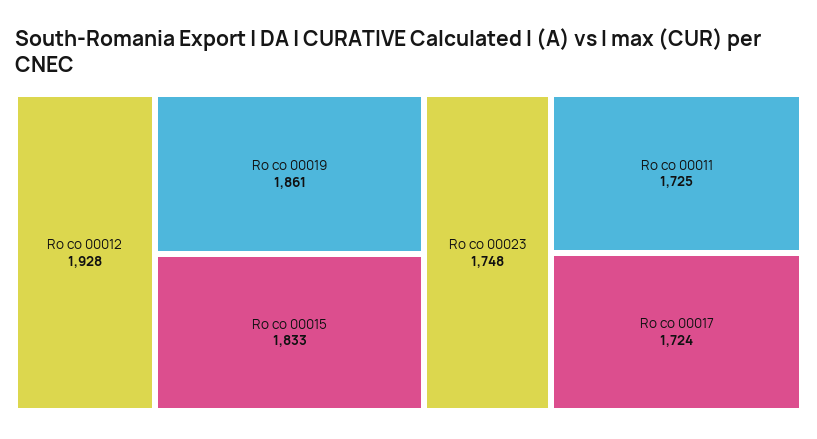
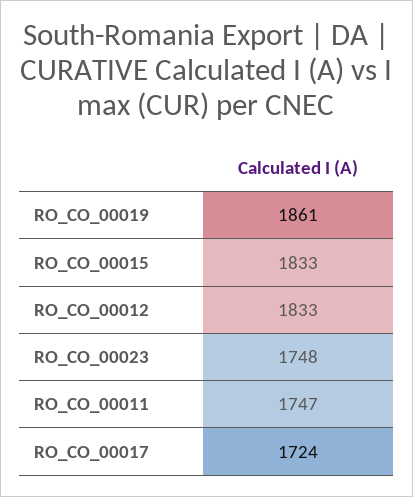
  {
-   "Ro co 00012": 1928,
+   "Ro co 00012": 1833,
    "Ro co 00019": 1861,
    "Ro co 00015": 1833,
    "Ro co 00023": 1748,
-   "Ro co 00011": 1725,
+   "Ro co 00011": 1747,
    "Ro co 00017": 1724
  }

